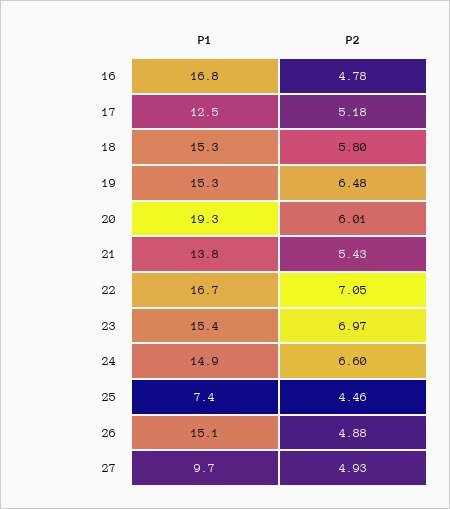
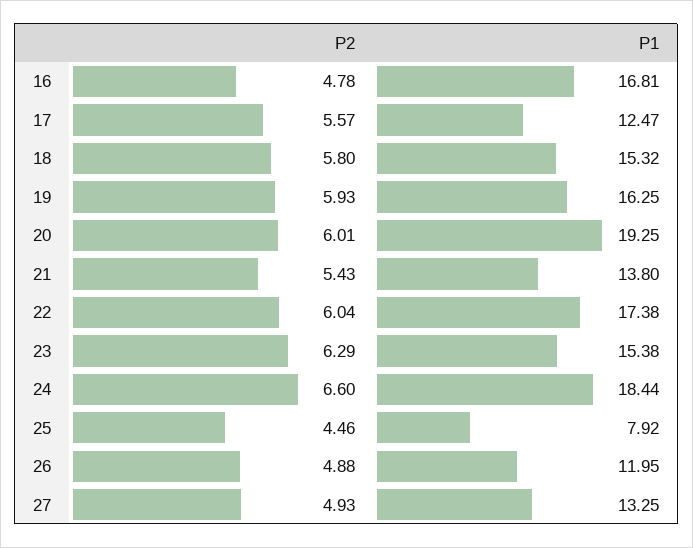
  {
    "P1": {
      "16": 16.81,
      "17": 12.47,
      "18": 15.32,
-     "19": 15.3,
+     "19": 16.25,
      "20": 19.25,
      "21": 13.8,
-     "22": 16.7,
+     "22": 17.38,
      "23": 15.38,
-     "24": 14.9,
+     "24": 18.44,
-     "25": 7.4,
+     "25": 7.92,
-     "26": 15.1,
+     "26": 11.95,
-     "27": 9.7
+     "27": 13.25
    },
    "P2": {
      "16": 4.78,
-     "17": 5.18,
+     "17": 5.57,
      "18": 5.8,
-     "19": 6.48,
+     "19": 5.93,
      "20": 6.01,
      "21": 5.43,
-     "22": 7.05,
+     "22": 6.04,
-     "23": 6.97,
+     "23": 6.29,
      "24": 6.6,
      "25": 4.46,
      "26": 4.88,
      "27": 4.93
    }
  }

